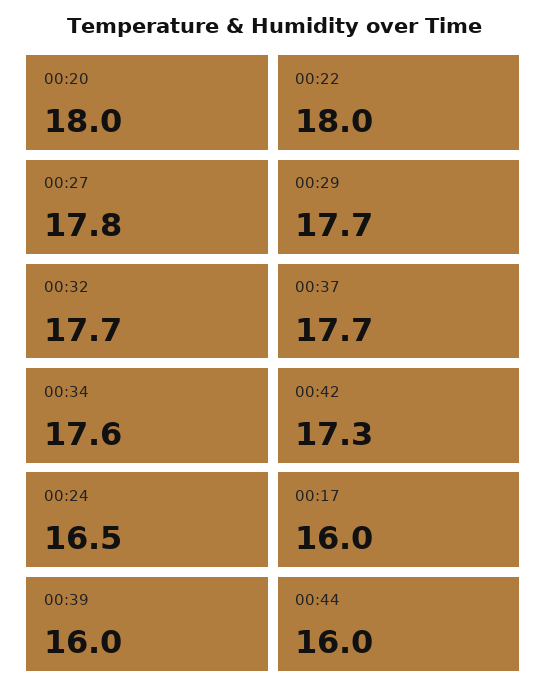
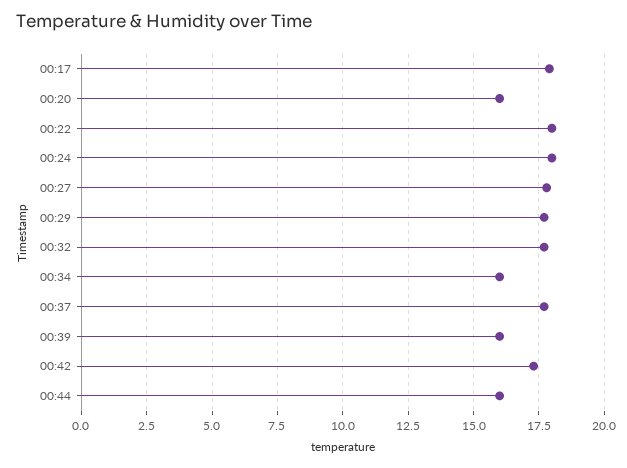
  {
-   "00:20": 18,
+   "00:20": 16,
    "00:22": 18,
    "00:27": 17.8,
    "00:29": 17.7,
    "00:32": 17.7,
    "00:37": 17.7,
-   "00:34": 17.6,
+   "00:34": 16,
    "00:42": 17.3,
-   "00:24": 16.5,
+   "00:24": 18,
-   "00:17": 16,
+   "00:17": 18,
    "00:39": 16,
    "00:44": 16
  }

